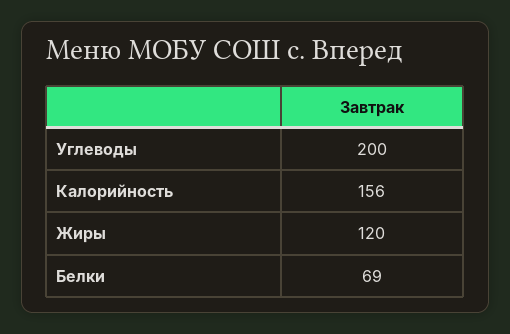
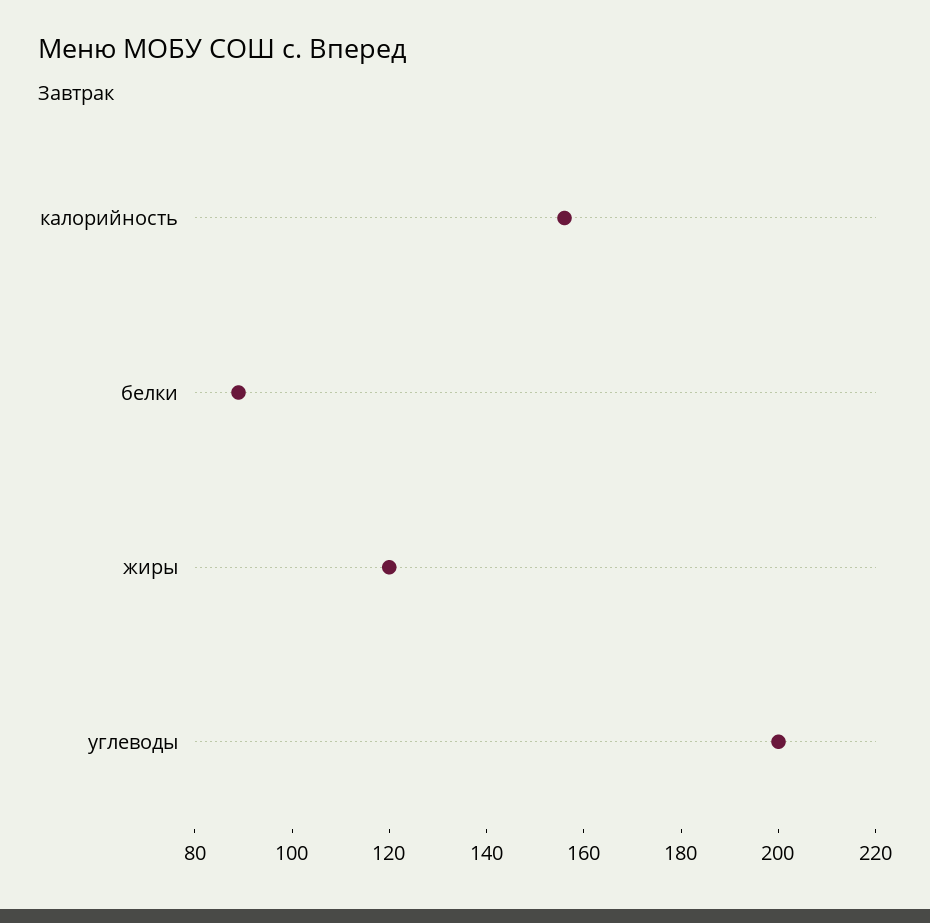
  {
    "Углеводы": 200,
    "Калорийность": 156,
    "Жиры": 120,
-   "Белки": 69
+   "Белки": 90
  }

